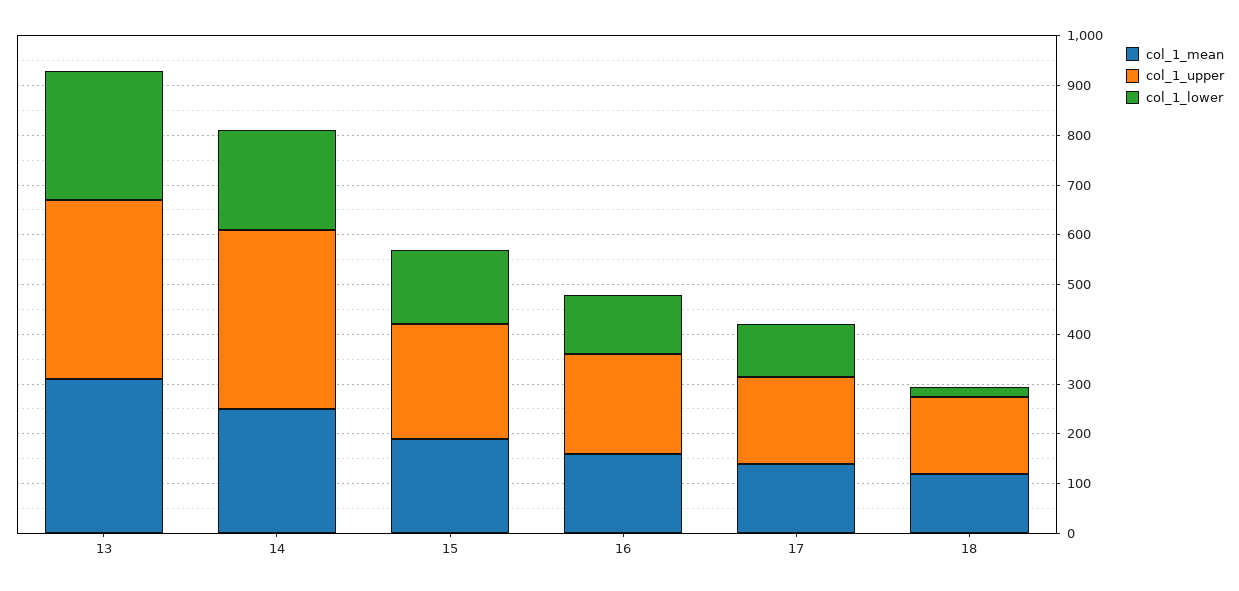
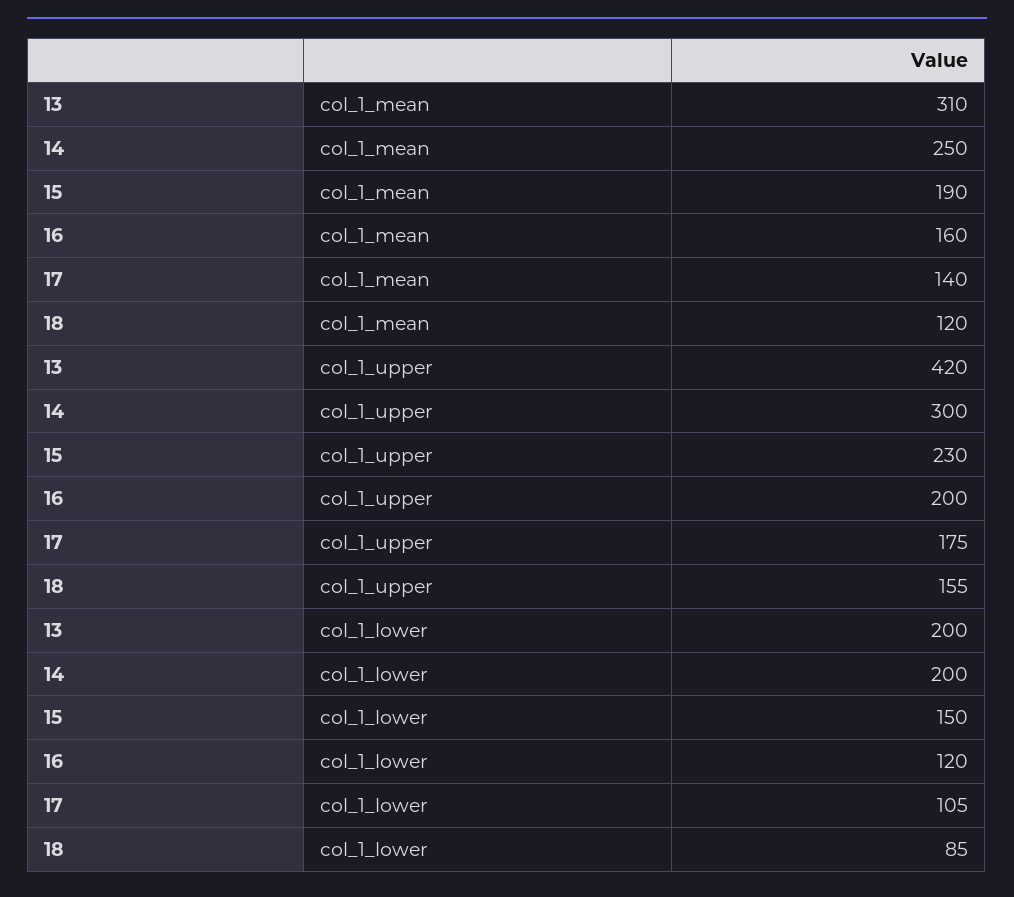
  {
    "col_1_mean": {
      "13": 310,
      "14": 250,
      "15": 190,
      "16": 160,
      "17": 140,
      "18": 120
    },
    "col_1_upper": {
-     "13": 360,
+     "13": 420,
-     "14": 360,
+     "14": 300,
      "15": 230,
      "16": 200,
      "17": 175,
      "18": 155
    },
    "col_1_lower": {
-     "13": 260,
+     "13": 200,
      "14": 200,
      "15": 150,
      "16": 120,
      "17": 105,
-     "18": 20
+     "18": 85
    }
  }

